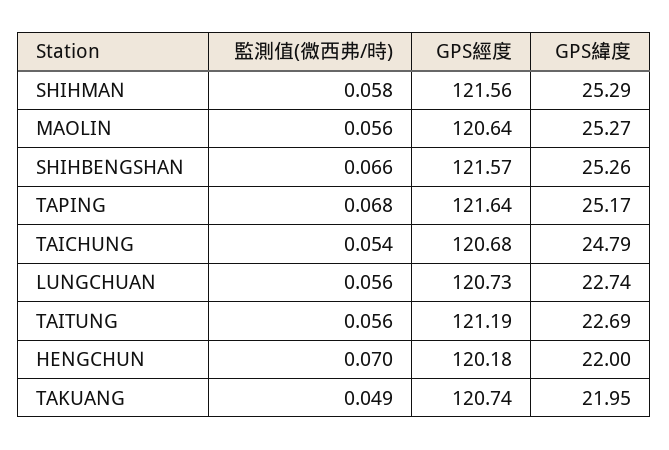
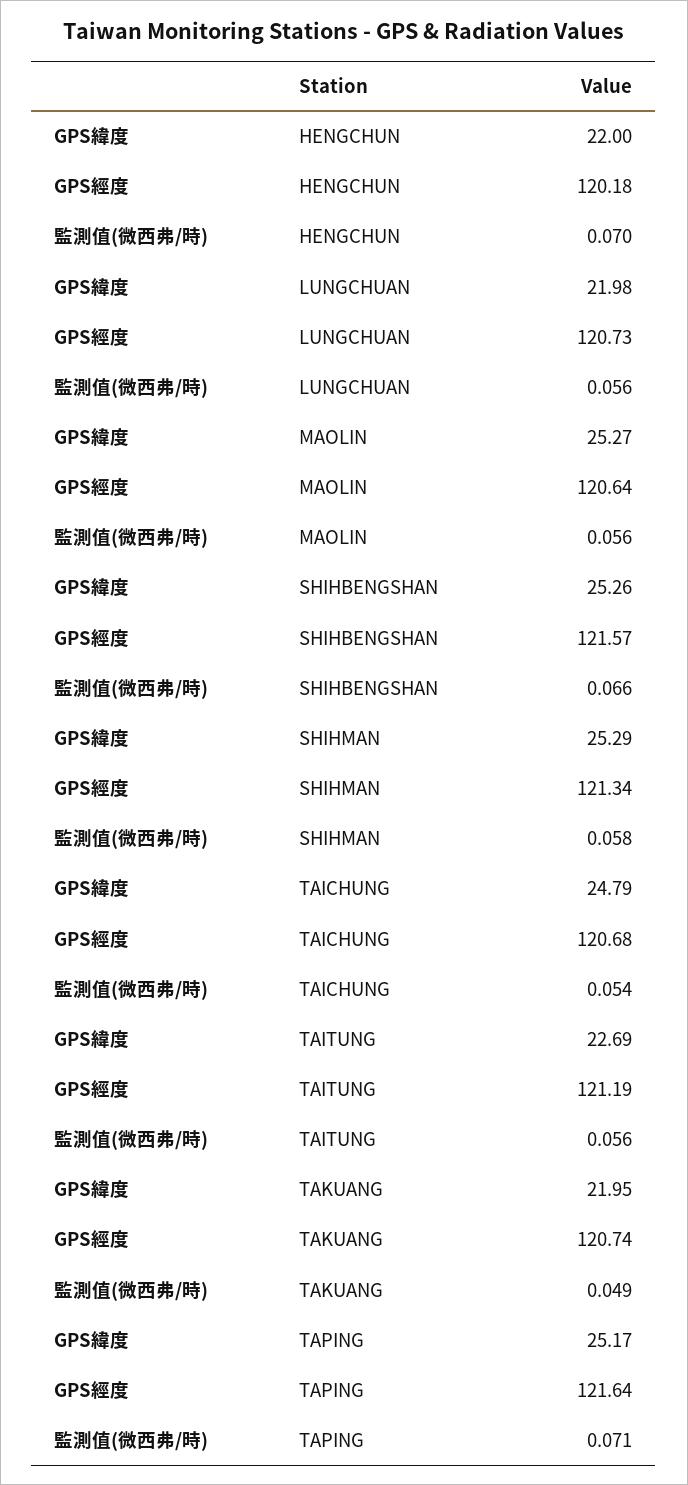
  {
    "監測值(微西弗/時)": {
      "SHIHMAN": 0.058,
      "MAOLIN": 0.056,
      "SHIHBENGSHAN": 0.066,
-     "TAPING": 0.068,
+     "TAPING": 0.071,
      "TAICHUNG": 0.054,
      "LUNGCHUAN": 0.056,
      "TAITUNG": 0.056,
      "HENGCHUN": 0.07,
      "TAKUANG": 0.049
    },
    "GPS經度": {
-     "SHIHMAN": 121.56,
+     "SHIHMAN": 121.34,
      "MAOLIN": 120.64,
      "SHIHBENGSHAN": 121.57,
      "TAPING": 121.64,
      "TAICHUNG": 120.68,
      "LUNGCHUAN": 120.73,
      "TAITUNG": 121.19,
      "HENGCHUN": 120.18,
      "TAKUANG": 120.74
    },
    "GPS緯度": {
      "SHIHMAN": 25.29,
      "MAOLIN": 25.27,
      "SHIHBENGSHAN": 25.26,
      "TAPING": 25.17,
      "TAICHUNG": 24.79,
-     "LUNGCHUAN": 22.74,
+     "LUNGCHUAN": 21.98,
      "TAITUNG": 22.69,
      "HENGCHUN": 22,
      "TAKUANG": 21.95
    }
  }

